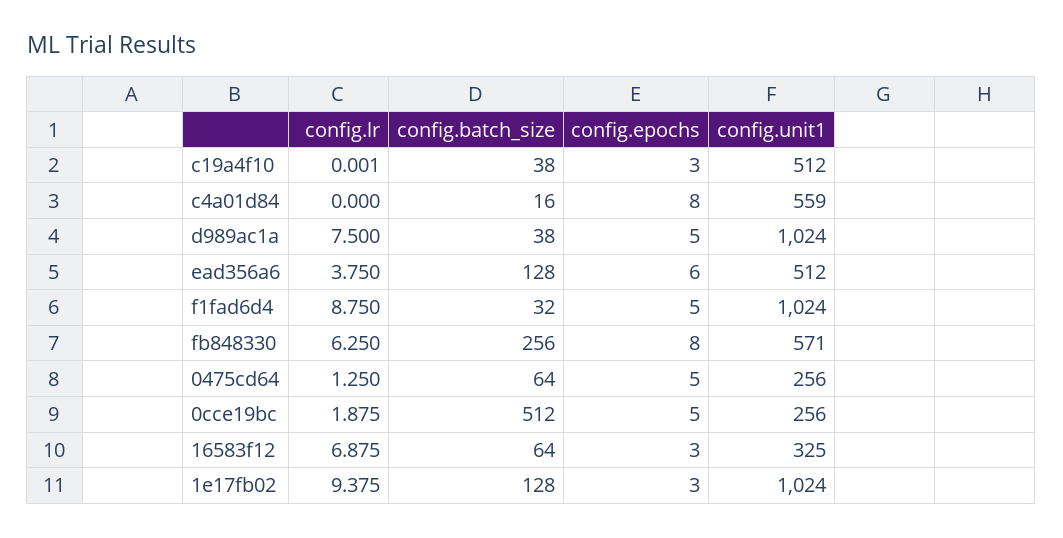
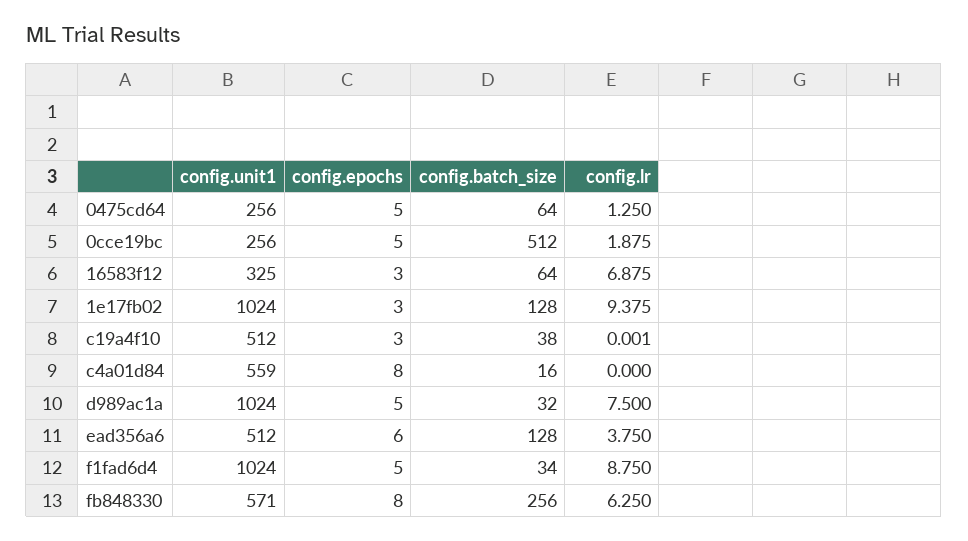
  {
    "config.lr": {
      "c19a4f10": 0.001,
      "c4a01d84": 0,
      "d989ac1a": 7.5,
      "ead356a6": 3.75,
      "f1fad6d4": 8.75,
      "fb848330": 6.25,
      "0475cd64": 1.25,
      "0cce19bc": 1.875,
      "16583f12": 6.875,
      "1e17fb02": 9.375
    },
    "config.batch_size": {
      "c19a4f10": 38,
      "c4a01d84": 16,
-     "d989ac1a": 38,
+     "d989ac1a": 32,
      "ead356a6": 128,
-     "f1fad6d4": 32,
+     "f1fad6d4": 34,
      "fb848330": 256,
      "0475cd64": 64,
      "0cce19bc": 512,
      "16583f12": 64,
      "1e17fb02": 128
    },
    "config.epochs": {
      "c19a4f10": 3,
      "c4a01d84": 8,
      "d989ac1a": 5,
      "ead356a6": 6,
      "f1fad6d4": 5,
      "fb848330": 8,
      "0475cd64": 5,
      "0cce19bc": 5,
      "16583f12": 3,
      "1e17fb02": 3
    },
    "config.unit1": {
      "c19a4f10": 512,
      "c4a01d84": 559,
      "d989ac1a": 1024,
      "ead356a6": 512,
      "f1fad6d4": 1024,
      "fb848330": 571,
      "0475cd64": 256,
      "0cce19bc": 256,
      "16583f12": 325,
      "1e17fb02": 1024
    }
  }

